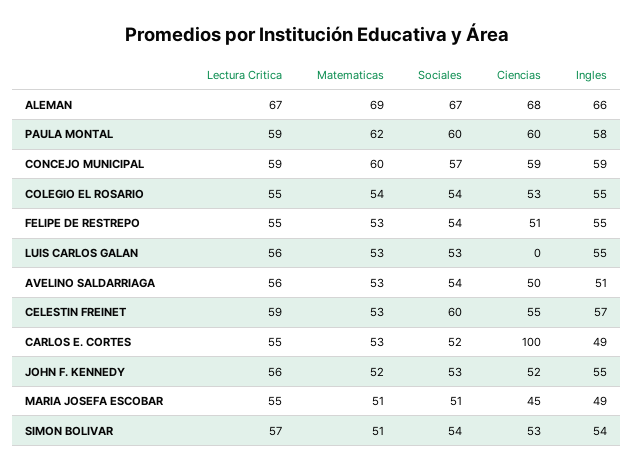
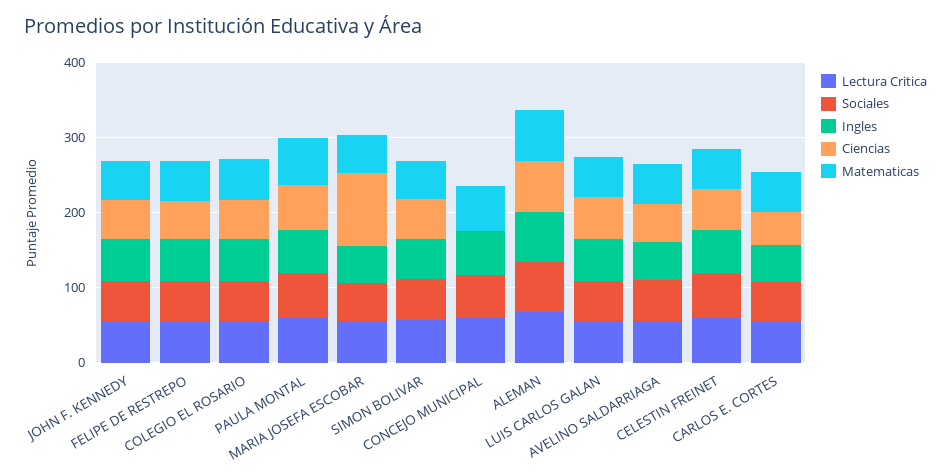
  {
    "Lectura Critica": {
      "ALEMAN": 67,
      "PAULA MONTAL": 59,
      "CONCEJO MUNICIPAL": 59,
      "COLEGIO EL ROSARIO": 55,
      "FELIPE DE RESTREPO": 55,
      "LUIS CARLOS GALAN": 56,
      "AVELINO SALDARRIAGA": 56,
      "CELESTIN FREINET": 59,
      "CARLOS E. CORTES": 55,
      "JOHN F. KENNEDY": 56,
      "MARIA JOSEFA ESCOBAR": 55,
      "SIMON BOLIVAR": 57
    },
    "Matematicas": {
      "ALEMAN": 69,
      "PAULA MONTAL": 62,
      "CONCEJO MUNICIPAL": 60,
      "COLEGIO EL ROSARIO": 54,
      "FELIPE DE RESTREPO": 53,
      "LUIS CARLOS GALAN": 53,
      "AVELINO SALDARRIAGA": 53,
      "CELESTIN FREINET": 53,
      "CARLOS E. CORTES": 53,
      "JOHN F. KENNEDY": 52,
      "MARIA JOSEFA ESCOBAR": 51,
      "SIMON BOLIVAR": 51
    },
    "Sociales": {
      "ALEMAN": 67,
      "PAULA MONTAL": 60,
      "CONCEJO MUNICIPAL": 57,
      "COLEGIO EL ROSARIO": 54,
      "FELIPE DE RESTREPO": 54,
      "LUIS CARLOS GALAN": 53,
      "AVELINO SALDARRIAGA": 54,
      "CELESTIN FREINET": 60,
      "CARLOS E. CORTES": 52,
      "JOHN F. KENNEDY": 53,
      "MARIA JOSEFA ESCOBAR": 51,
      "SIMON BOLIVAR": 54
    },
    "Ciencias": {
      "ALEMAN": 68,
      "PAULA MONTAL": 60,
-     "CONCEJO MUNICIPAL": 59,
+     "CONCEJO MUNICIPAL": 0,
      "COLEGIO EL ROSARIO": 53,
      "FELIPE DE RESTREPO": 51,
-     "LUIS CARLOS GALAN": 0,
+     "LUIS CARLOS GALAN": 60,
      "AVELINO SALDARRIAGA": 50,
      "CELESTIN FREINET": 55,
-     "CARLOS E. CORTES": 100,
+     "CARLOS E. CORTES": 40,
      "JOHN F. KENNEDY": 52,
-     "MARIA JOSEFA ESCOBAR": 45,
+     "MARIA JOSEFA ESCOBAR": 100,
      "SIMON BOLIVAR": 53
    },
    "Ingles": {
      "ALEMAN": 66,
      "PAULA MONTAL": 58,
      "CONCEJO MUNICIPAL": 59,
      "COLEGIO EL ROSARIO": 55,
      "FELIPE DE RESTREPO": 55,
      "LUIS CARLOS GALAN": 55,
      "AVELINO SALDARRIAGA": 51,
      "CELESTIN FREINET": 57,
      "CARLOS E. CORTES": 49,
      "JOHN F. KENNEDY": 55,
      "MARIA JOSEFA ESCOBAR": 49,
      "SIMON BOLIVAR": 54
    }
  }

